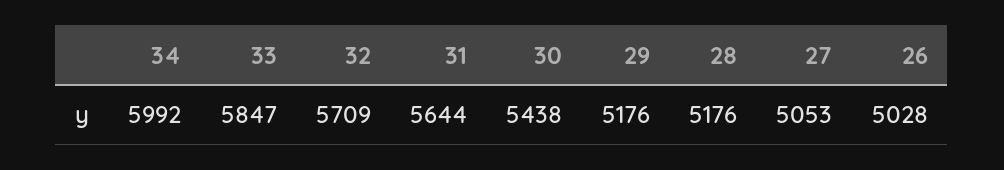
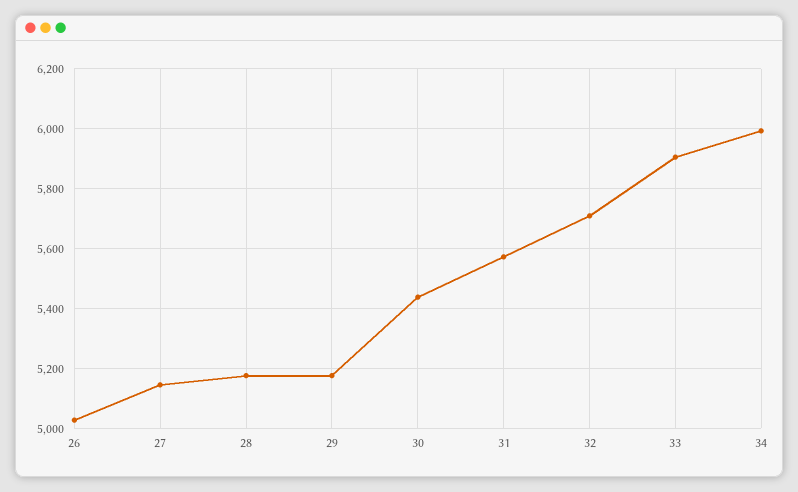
  {
    "34": 5992,
-   "33": 5847,
+   "33": 5900,
    "32": 5709,
-   "31": 5644,
+   "31": 5575,
    "30": 5438,
    "29": 5176,
    "28": 5176,
-   "27": 5053,
+   "27": 5150,
    "26": 5028
  }

